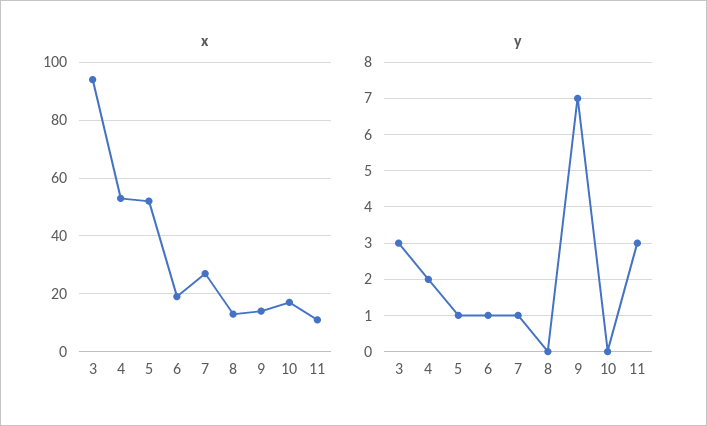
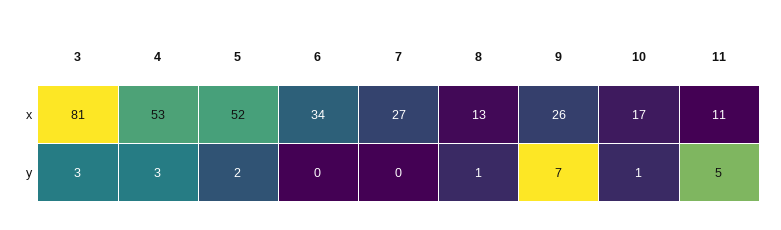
  {
    "x": {
-     "3": 95,
+     "3": 81,
      "4": 53,
      "5": 52,
-     "6": 20,
+     "6": 34,
      "7": 27,
      "8": 13,
-     "9": 15,
+     "9": 26,
      "10": 17,
      "11": 11
    },
    "y": {
      "3": 3,
-     "4": 2,
+     "4": 3,
-     "5": 1,
+     "5": 2,
-     "6": 1,
+     "6": 0,
-     "7": 1,
+     "7": 0,
-     "8": 0,
+     "8": 1,
      "9": 7,
-     "10": 0,
+     "10": 1,
-     "11": 3
+     "11": 5
    }
  }

